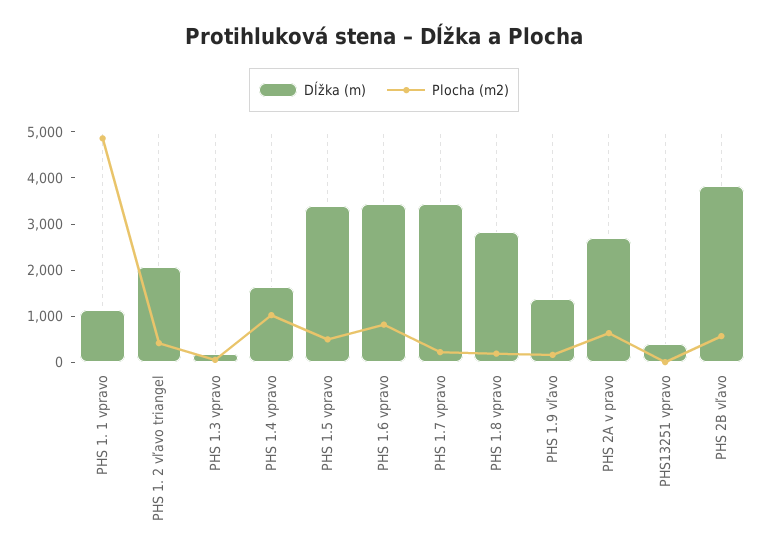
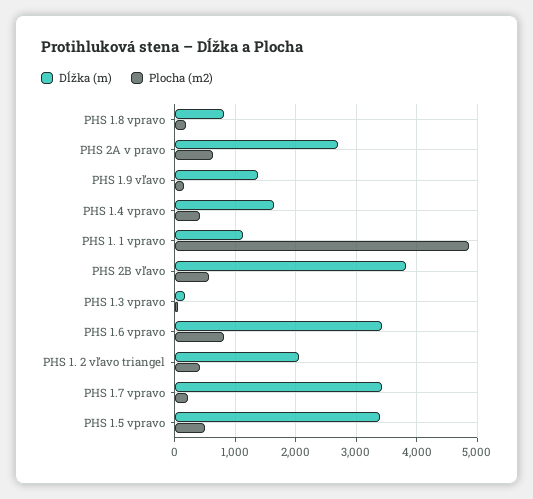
  {
    "Dĺžka (m)": {
      "PHS 1. 1 vpravo": 1100,
      "PHS 1. 2 vľavo triangel": 2100,
      "PHS 1.3 vpravo": 200,
      "PHS 1.4 vpravo": 1600,
      "PHS 1.5 vpravo": 3400,
      "PHS 1.6 vpravo": 3400,
      "PHS 1.7 vpravo": 3400,
-     "PHS 1.8 vpravo": 2800,
+     "PHS 1.8 vpravo": 800,
      "PHS 1.9 vľavo": 1400,
      "PHS 2A v pravo": 2700,
-     "PHS13251 vpravo": 400,
      "PHS 2B vľavo": 3800
    },
    "Plocha (m2)": {
      "PHS 1. 1 vpravo": 4900,
      "PHS 1. 2 vľavo triangel": 400,
      "PHS 1.3 vpravo": 0,
-     "PHS 1.4 vpravo": 1000,
+     "PHS 1.4 vpravo": 400,
      "PHS 1.5 vpravo": 500,
      "PHS 1.6 vpravo": 800,
      "PHS 1.7 vpravo": 200,
      "PHS 1.8 vpravo": 200,
      "PHS 1.9 vľavo": 200,
      "PHS 2A v pravo": 600,
-     "PHS13251 vpravo": 0,
      "PHS 2B vľavo": 600
    }
  }

